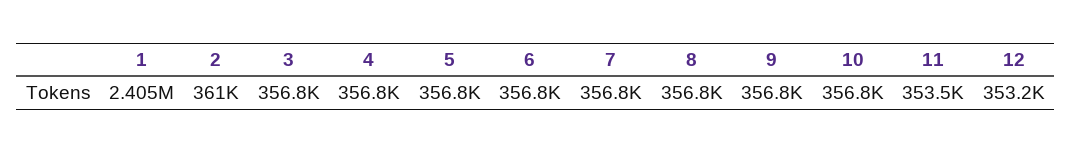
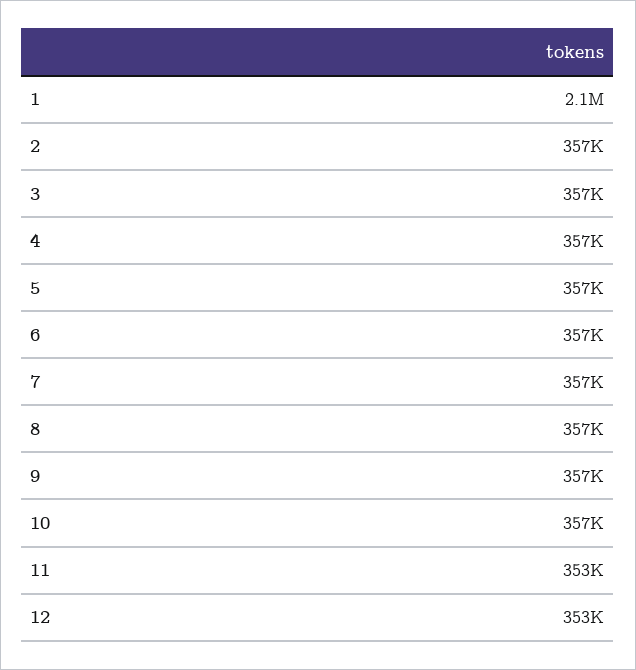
  {
-   "1": 2405000,
+   "1": 2100000,
-   "2": 361000,
+   "2": 357000,
    "3": 356800,
    "4": 356800,
    "5": 356800,
    "6": 356800,
    "7": 356800,
    "8": 356800,
    "9": 356800,
    "10": 356800,
    "11": 353500,
    "12": 353200
  }

